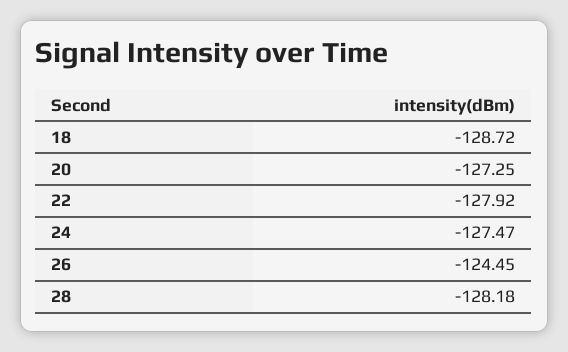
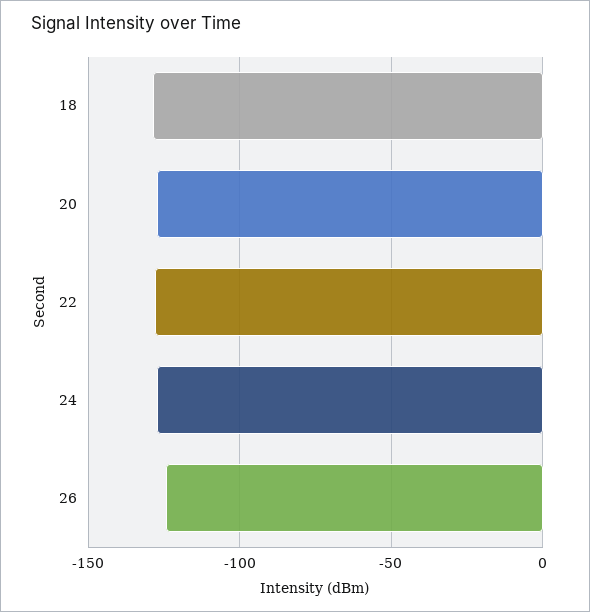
  {
    "18": -128.72,
    "20": -127.25,
    "22": -127.92,
    "24": -127.47,
-   "26": -124.45,
+   "26": -124.45
-   "28": -128.18
  }

